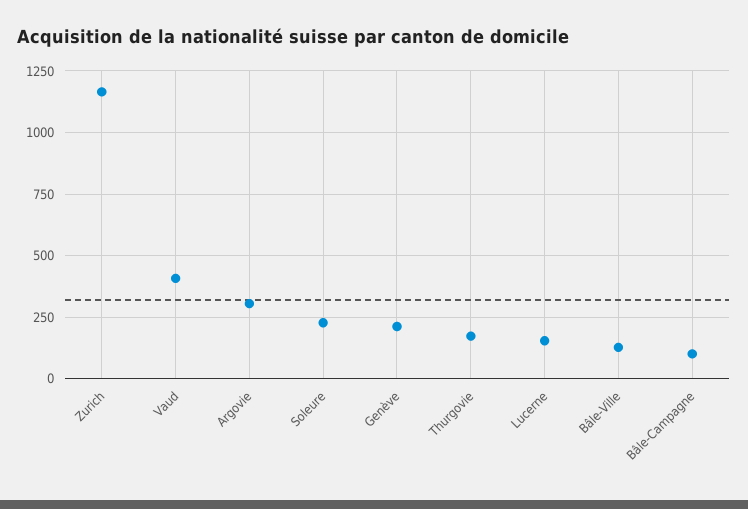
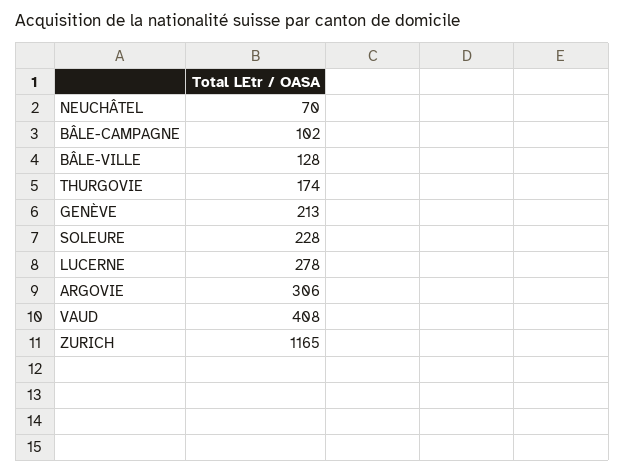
  {
    "Zurich": 1165,
    "Vaud": 408,
    "Argovie": 306,
    "Soleure": 228,
    "Genève": 213,
    "Thurgovie": 174,
-   "Lucerne": 150,
+   "Lucerne": 278,
    "Bâle-Ville": 128,
-   "Bâle-Campagne": 102
+   "Bâle-Campagne": 102,
+   "NEUCHÂTEL": 70
  }

